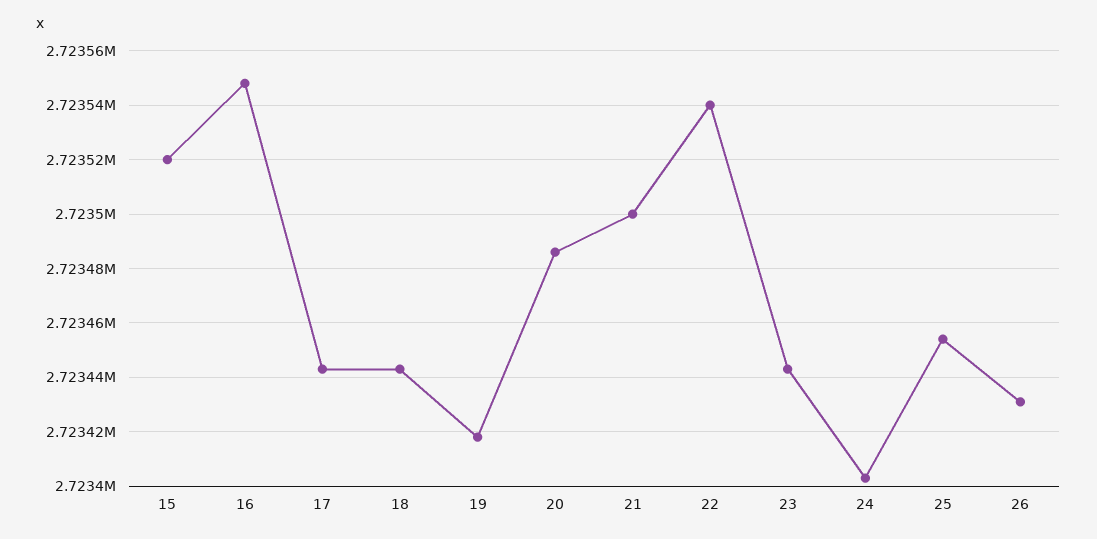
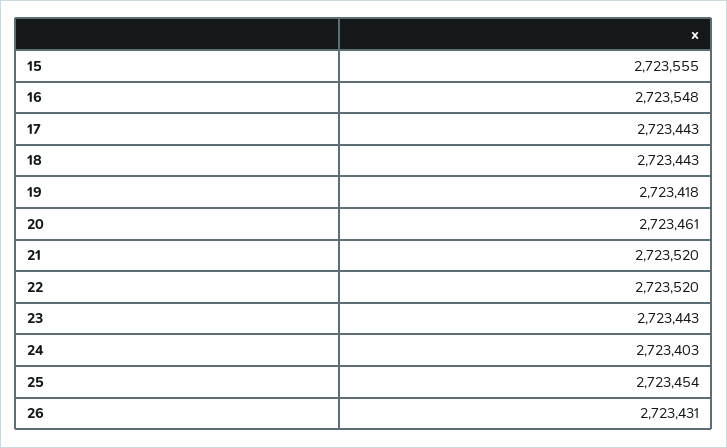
  {
-   "15": 2723520,
+   "15": 2723555,
    "16": 2723548,
    "17": 2723443,
    "18": 2723443,
    "19": 2723418,
-   "20": 2723485,
+   "20": 2723461,
-   "21": 2723500,
+   "21": 2723520,
-   "22": 2723540,
+   "22": 2723520,
    "23": 2723443,
    "24": 2723403,
    "25": 2723454,
    "26": 2723431
  }

